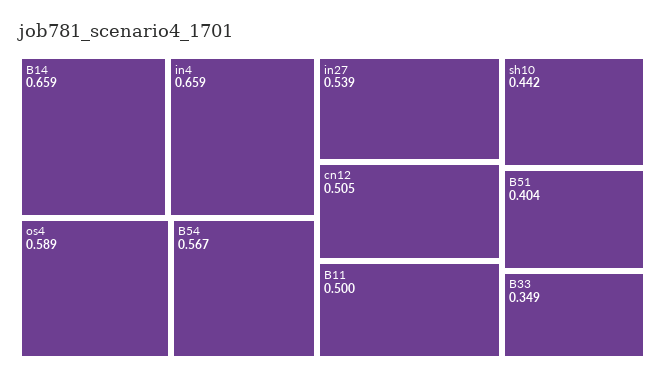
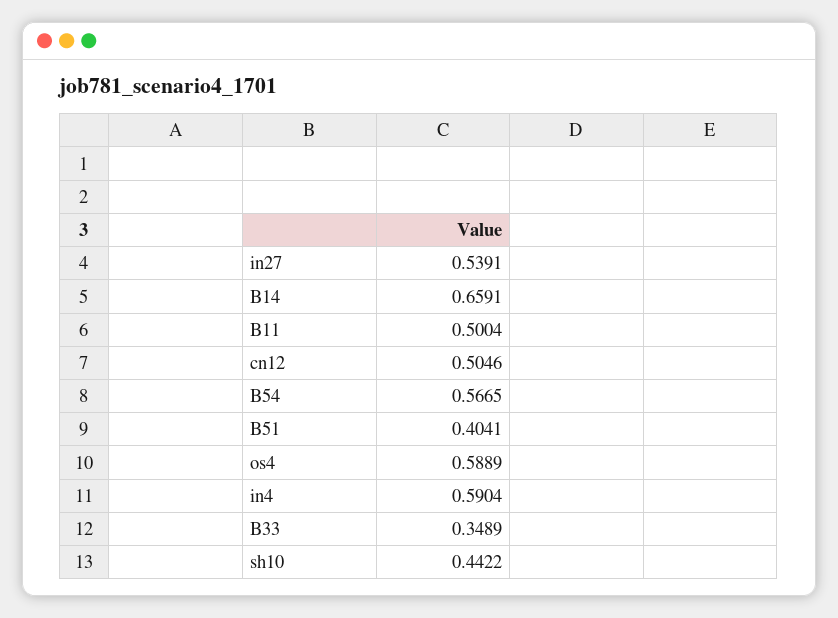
  {
    "B14": 0.6591,
-   "in4": 0.659,
+   "in4": 0.5904,
    "os4": 0.5889,
    "B54": 0.5665,
    "in27": 0.5391,
    "cn12": 0.5046,
    "B11": 0.5004,
    "sh10": 0.4422,
    "B51": 0.4041,
    "B33": 0.3489
  }

